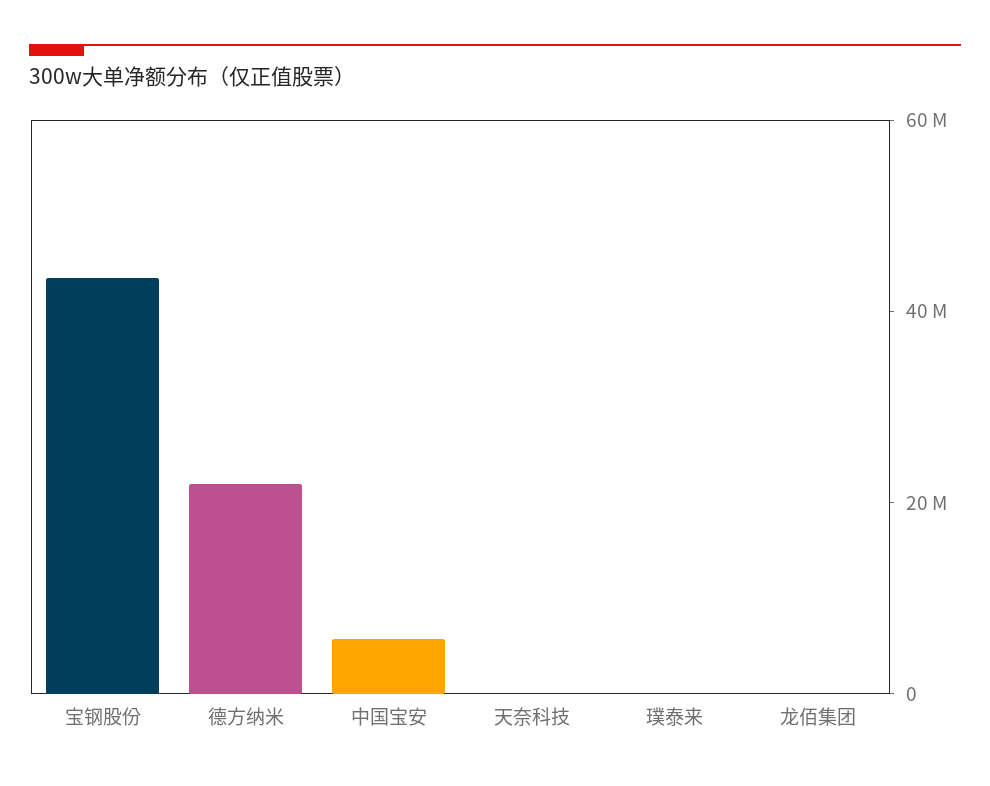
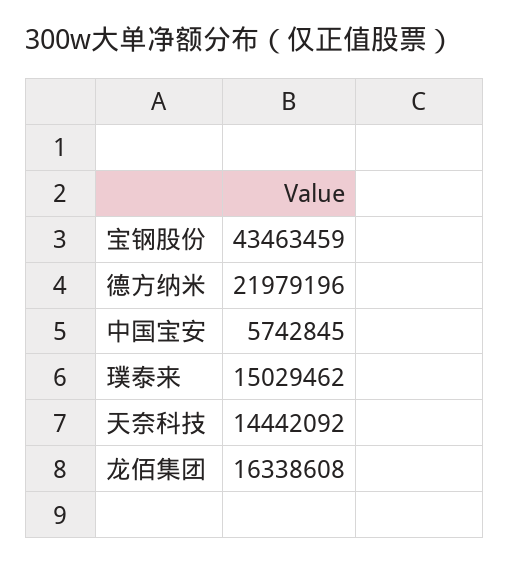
  {
    "宝钢股份": 43463459,
    "德方纳米": 21979196,
    "中国宝安": 5742845,
-   "天奈科技": 0,
+   "天奈科技": 14442092,
-   "璞泰来": 0,
+   "璞泰来": 15029462,
-   "龙佰集团": 0
+   "龙佰集团": 16338608
  }

